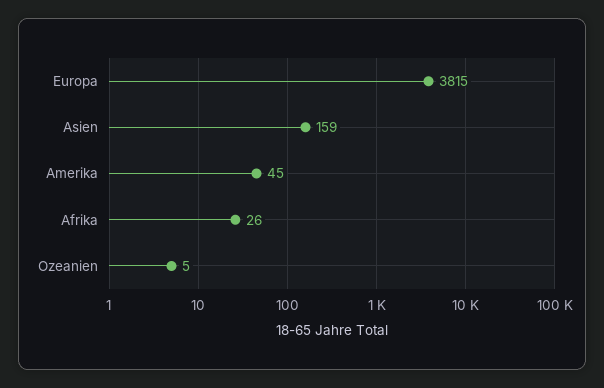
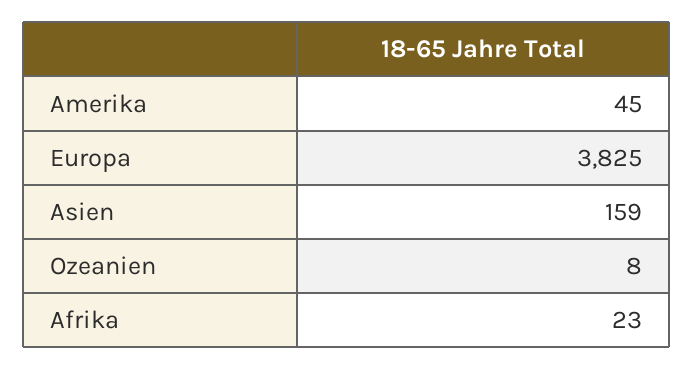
  {
-   "Europa": 3815,
+   "Europa": 3825,
    "Asien": 159,
    "Amerika": 45,
-   "Afrika": 26,
+   "Afrika": 23,
-   "Ozeanien": 5
+   "Ozeanien": 8
  }

